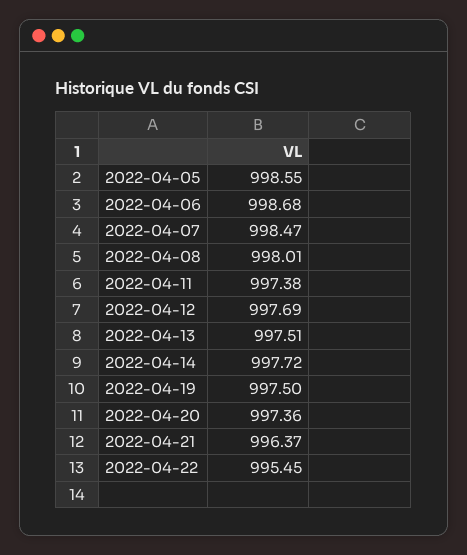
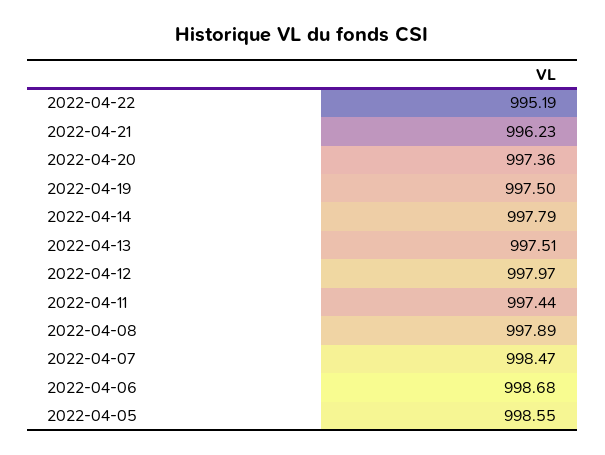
  {
    "2022-04-05": 998.55,
    "2022-04-06": 998.68,
    "2022-04-07": 998.47,
-   "2022-04-08": 998.01,
+   "2022-04-08": 997.89,
-   "2022-04-11": 997.38,
+   "2022-04-11": 997.44,
-   "2022-04-12": 997.69,
+   "2022-04-12": 997.97,
    "2022-04-13": 997.51,
-   "2022-04-14": 997.72,
+   "2022-04-14": 997.79,
    "2022-04-19": 997.5,
    "2022-04-20": 997.36,
-   "2022-04-21": 996.37,
+   "2022-04-21": 996.23,
-   "2022-04-22": 995.45
+   "2022-04-22": 995.19
  }

